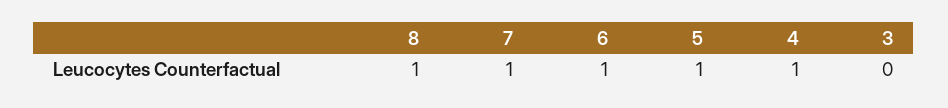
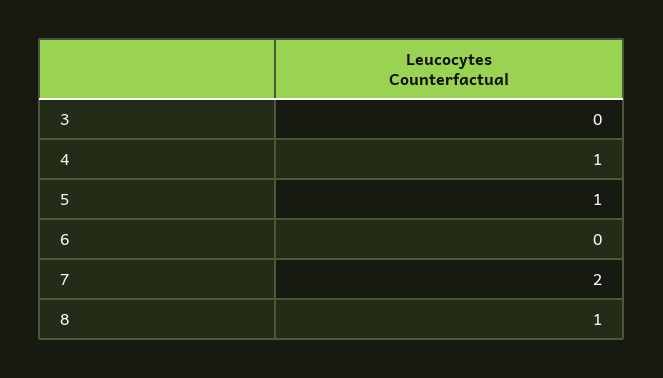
  {
    "8": 1,
-   "7": 1,
+   "7": 2,
-   "6": 1,
+   "6": 0,
    "5": 1,
    "4": 1,
    "3": 0
  }

